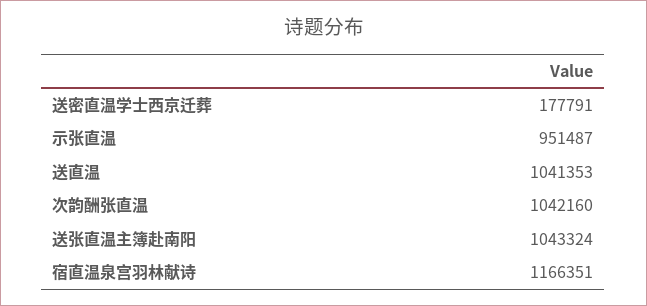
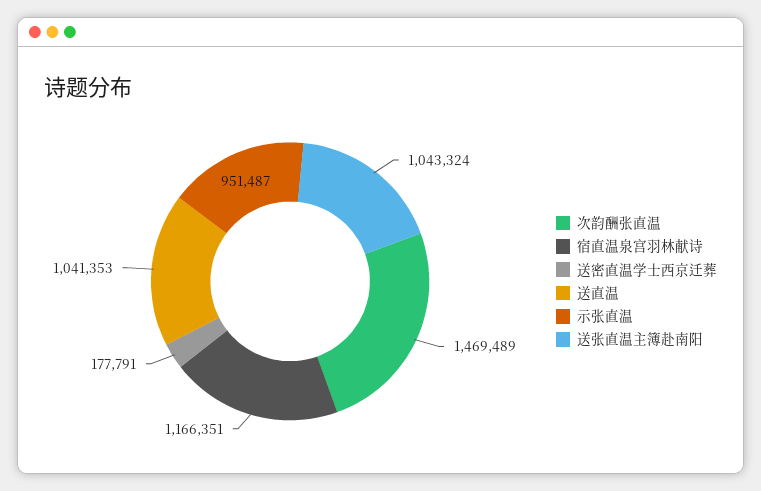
  {
    "送密直温学士西京迁葬": 177791,
    "示张直温": 951487,
    "送直温": 1041353,
-   "次韵酬张直温": 1042160,
+   "次韵酬张直温": 1469489,
    "送张直温主簿赴南阳": 1043324,
    "宿直温泉宫羽林献诗": 1166351
  }

